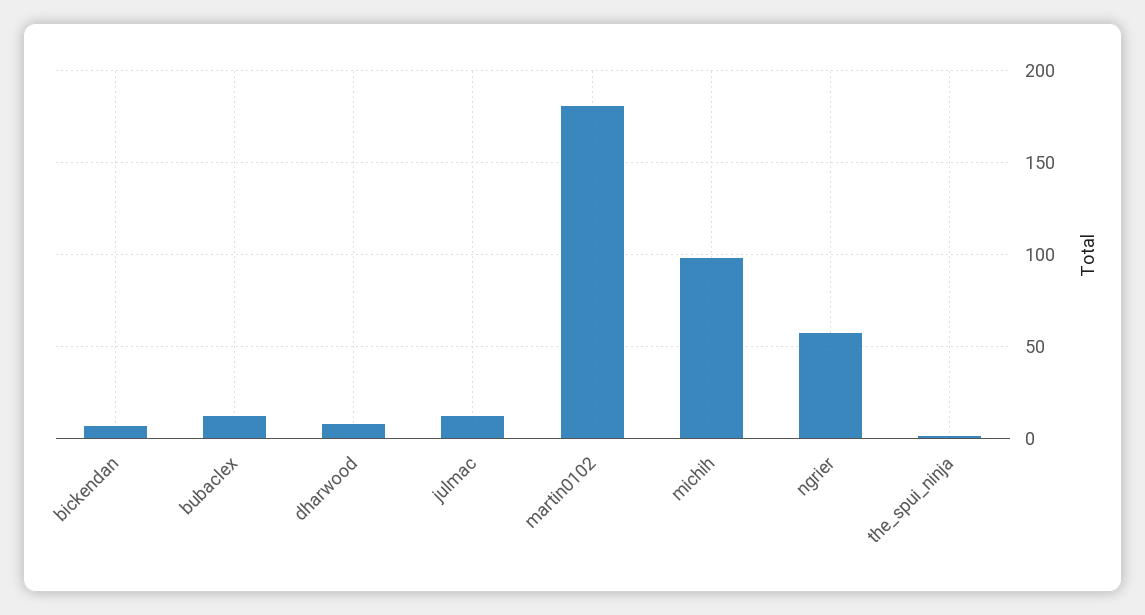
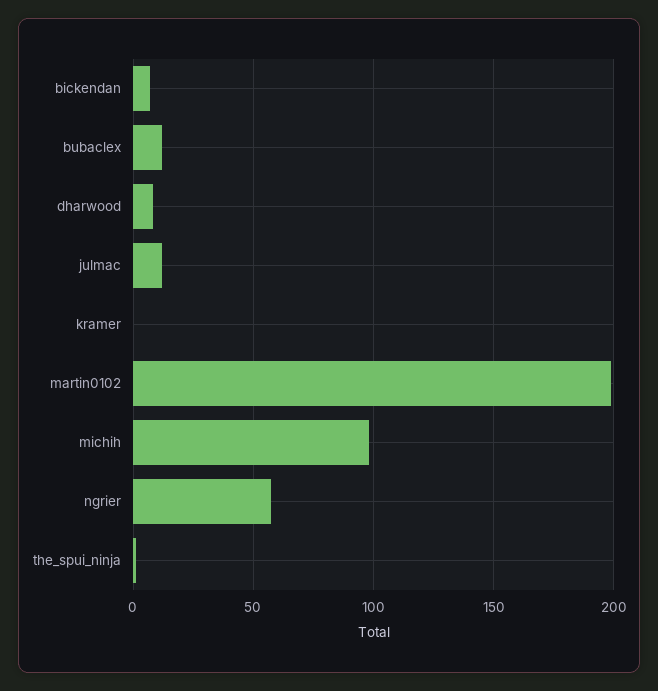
  {
    "bickendan": 5,
    "bubaclex": 10,
    "dharwood": 10,
    "julmac": 10,
-   "martin0102": 180,
+   "martin0102": 200,
    "michih": 100,
    "ngrier": 55,
-   "the_spui_ninja": 0
+   "the_spui_ninja": 0,
+   "kramer": 0
  }

